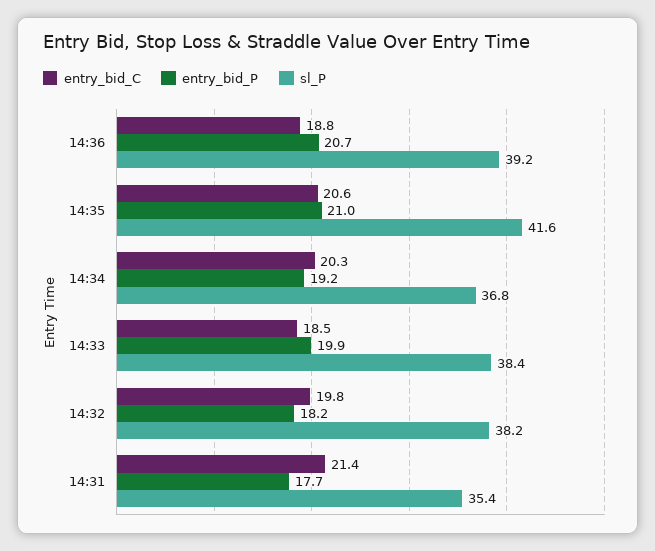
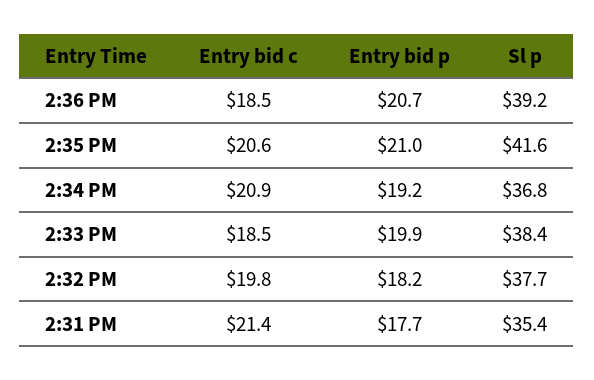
  {
    "entry_bid_C": {
-     "14:36": 18.8,
+     "14:36": 18.5,
      "14:35": 20.6,
-     "14:34": 20.3,
+     "14:34": 20.9,
      "14:33": 18.5,
      "14:32": 19.8,
      "14:31": 21.4
    },
    "entry_bid_P": {
      "14:36": 20.7,
      "14:35": 21,
      "14:34": 19.2,
      "14:33": 19.9,
      "14:32": 18.2,
      "14:31": 17.7
    },
    "sl_P": {
      "14:36": 39.2,
      "14:35": 41.6,
      "14:34": 36.8,
      "14:33": 38.4,
-     "14:32": 38.2,
+     "14:32": 37.7,
      "14:31": 35.4
    }
  }

